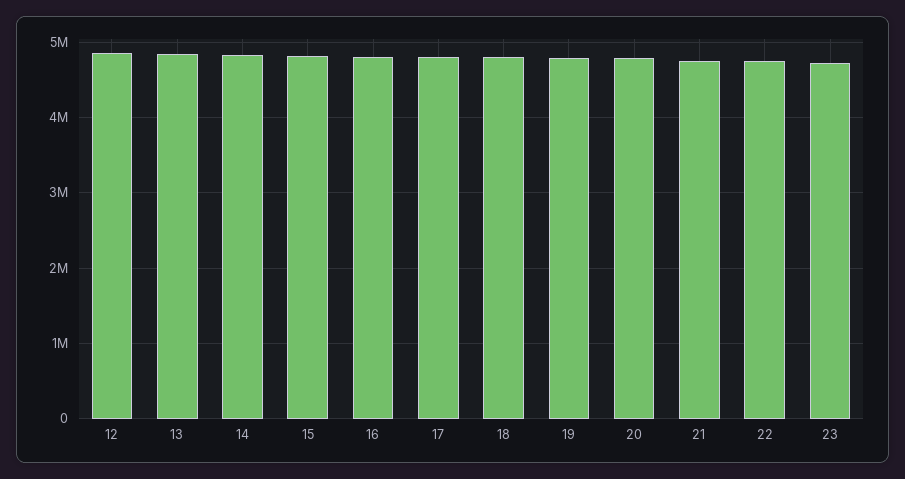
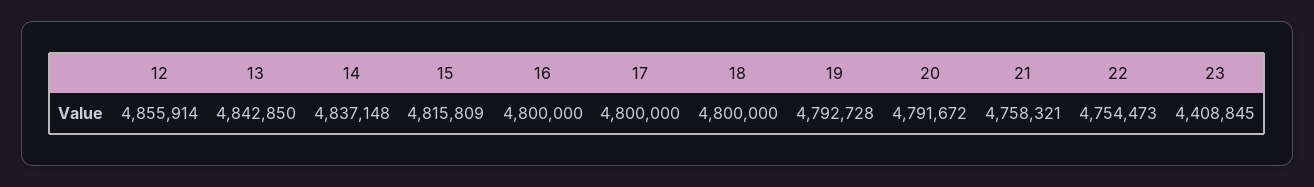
  {
    "12": 4855914,
    "13": 4842850,
    "14": 4837148,
    "15": 4815809,
    "16": 4800000,
    "17": 4800000,
    "18": 4800000,
    "19": 4792728,
    "20": 4791672,
    "21": 4758321,
    "22": 4754473,
-   "23": 4700000
+   "23": 4408845
  }

